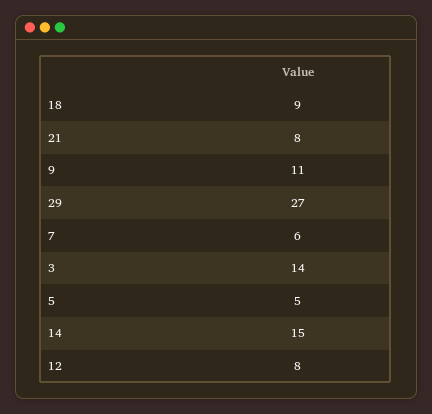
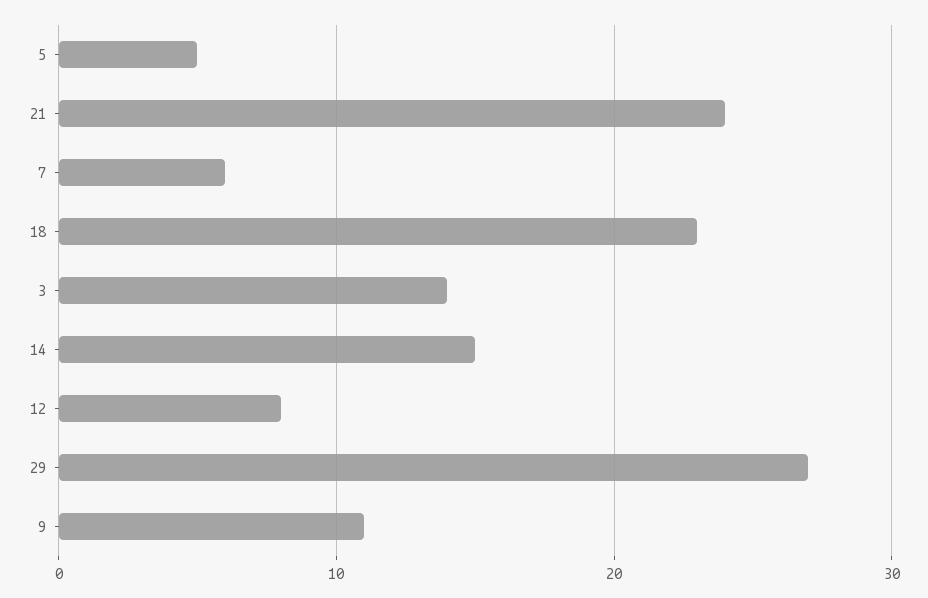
  {
-   "18": 9,
+   "18": 23,
-   "21": 8,
+   "21": 24,
    "9": 11,
    "29": 27,
    "7": 6,
    "3": 14,
    "5": 5,
    "14": 15,
    "12": 8
  }

